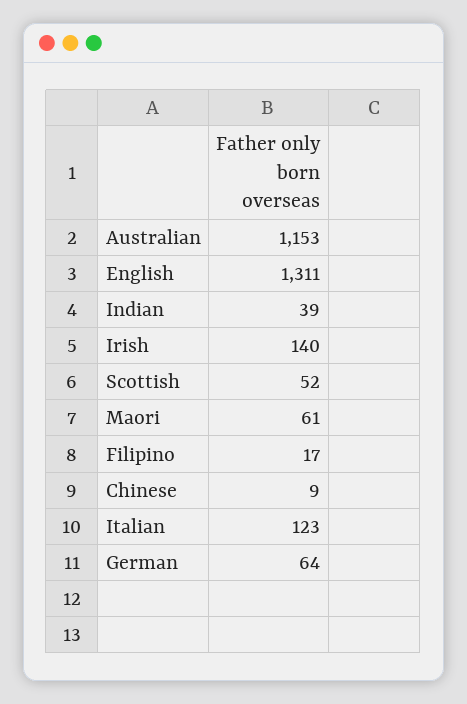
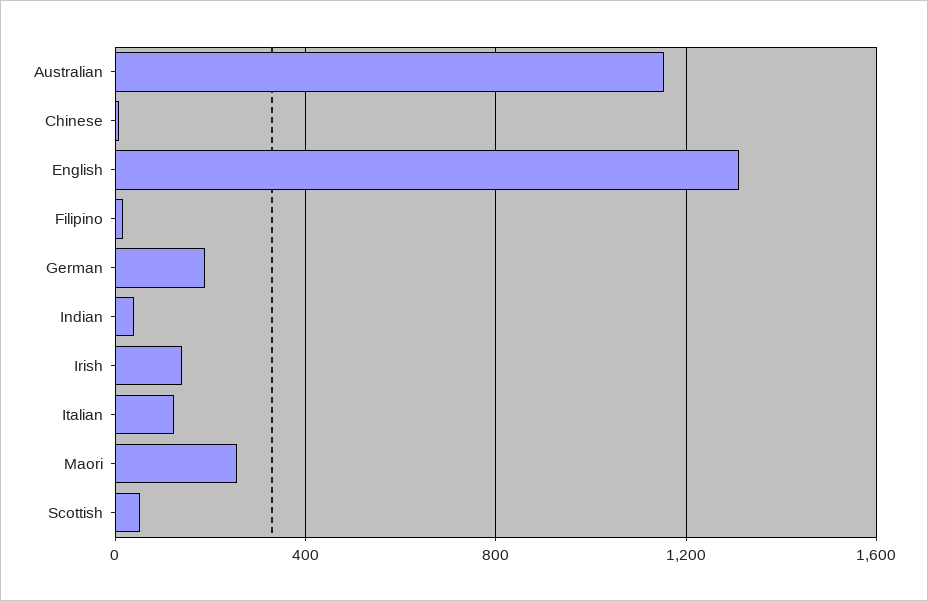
  {
    "Australian": 1153,
    "English": 1311,
    "Indian": 39,
    "Irish": 140,
    "Scottish": 52,
-   "Maori": 61,
+   "Maori": 250,
    "Filipino": 17,
    "Chinese": 9,
    "Italian": 123,
-   "German": 64
+   "German": 200
  }

